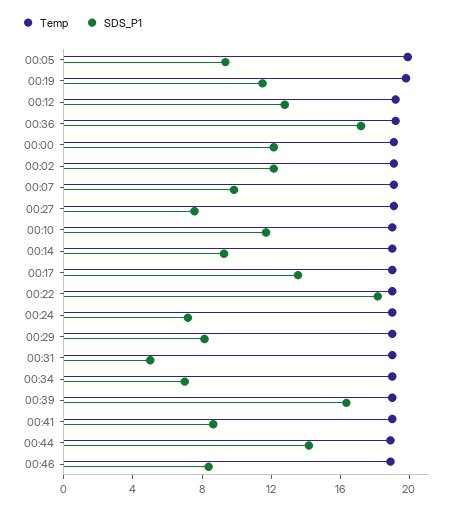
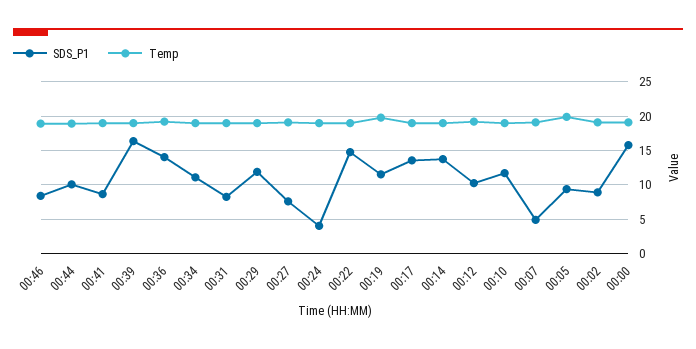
  {
    "Temp": {
      "00:05": 20,
      "00:19": 20,
      "00:12": 19,
      "00:36": 19,
      "00:00": 19,
      "00:02": 19,
      "00:07": 19,
      "00:27": 19,
      "00:10": 19,
      "00:14": 19,
      "00:17": 19,
      "00:22": 19,
      "00:24": 19,
      "00:29": 19,
      "00:31": 19,
      "00:34": 19,
      "00:39": 19,
      "00:41": 19,
      "00:44": 19,
      "00:46": 19
    },
    "SDS_P1": {
      "00:05": 9,
      "00:19": 12,
-     "00:12": 13,
+     "00:12": 10,
-     "00:36": 17,
+     "00:36": 14,
-     "00:00": 12,
+     "00:00": 16,
-     "00:02": 12,
+     "00:02": 9,
-     "00:07": 10,
+     "00:07": 5,
      "00:27": 8,
      "00:10": 12,
-     "00:14": 9,
+     "00:14": 14,
      "00:17": 14,
-     "00:22": 18,
+     "00:22": 15,
-     "00:24": 7,
+     "00:24": 4,
-     "00:29": 8,
+     "00:29": 12,
-     "00:31": 5,
+     "00:31": 8,
-     "00:34": 7,
+     "00:34": 11,
      "00:39": 16,
      "00:41": 9,
-     "00:44": 14,
+     "00:44": 10,
      "00:46": 8
    }
  }

